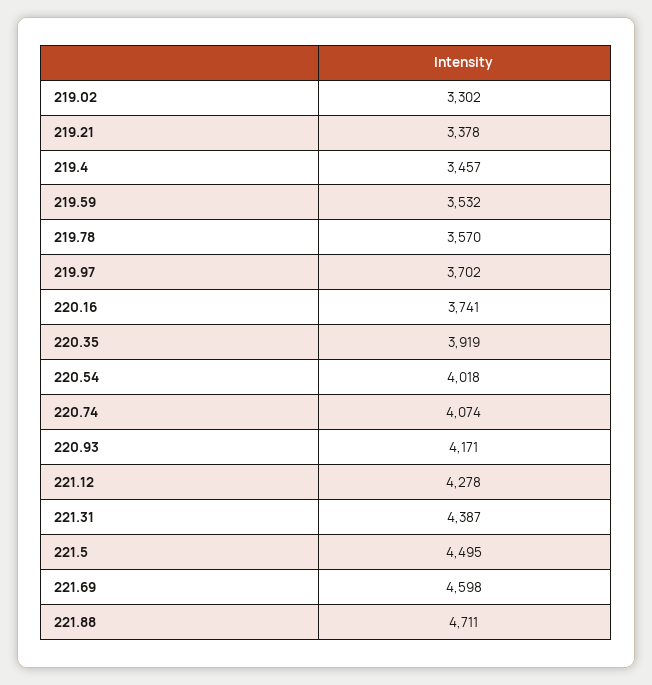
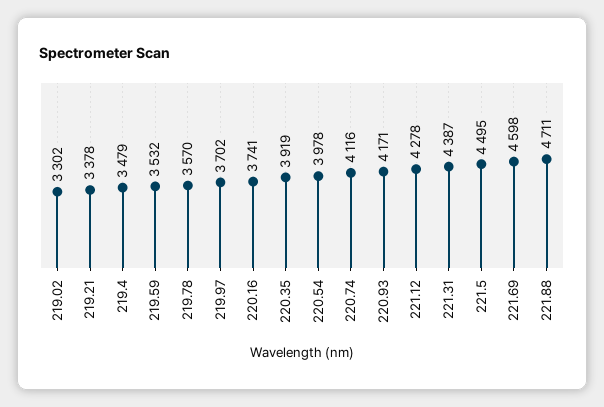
  {
    "219.02": 3302,
    "219.21": 3378,
-   "219.4": 3457,
+   "219.4": 3479,
    "219.59": 3532,
    "219.78": 3570,
    "219.97": 3702,
    "220.16": 3741,
    "220.35": 3919,
-   "220.54": 4018,
+   "220.54": 3978,
-   "220.74": 4074,
+   "220.74": 4116,
    "220.93": 4171,
    "221.12": 4278,
    "221.31": 4387,
    "221.5": 4495,
    "221.69": 4598,
    "221.88": 4711
  }

